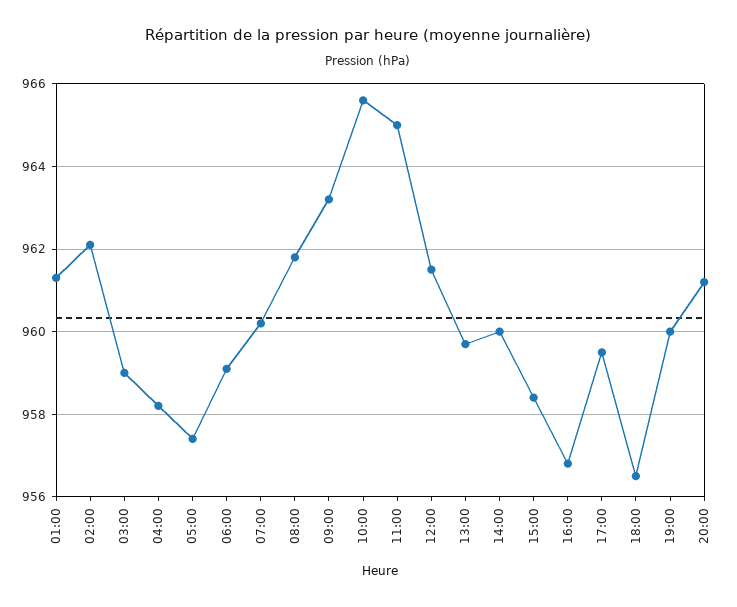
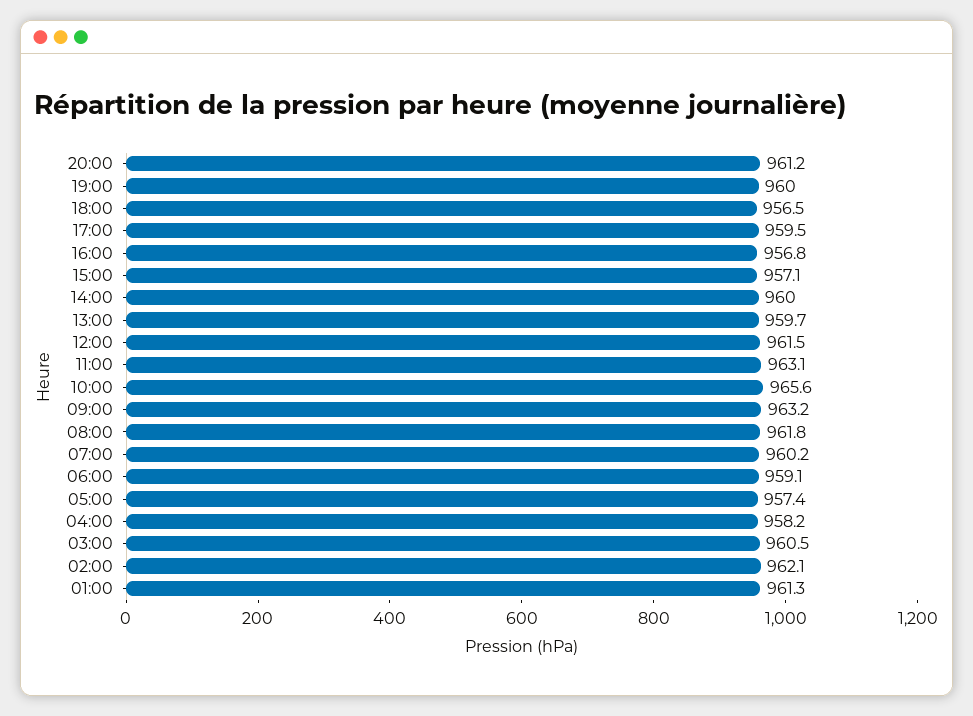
  {
    "01:00": 961.3,
    "02:00": 962.1,
-   "03:00": 959,
+   "03:00": 960.5,
    "04:00": 958.2,
    "05:00": 957.4,
    "06:00": 959.1,
    "07:00": 960.2,
    "08:00": 961.8,
    "09:00": 963.2,
    "10:00": 965.6,
-   "11:00": 965,
+   "11:00": 963.1,
    "12:00": 961.5,
    "13:00": 959.7,
    "14:00": 960,
-   "15:00": 958.5,
+   "15:00": 957.1,
    "16:00": 956.8,
    "17:00": 959.5,
    "18:00": 956.5,
    "19:00": 960,
    "20:00": 961.2
  }

